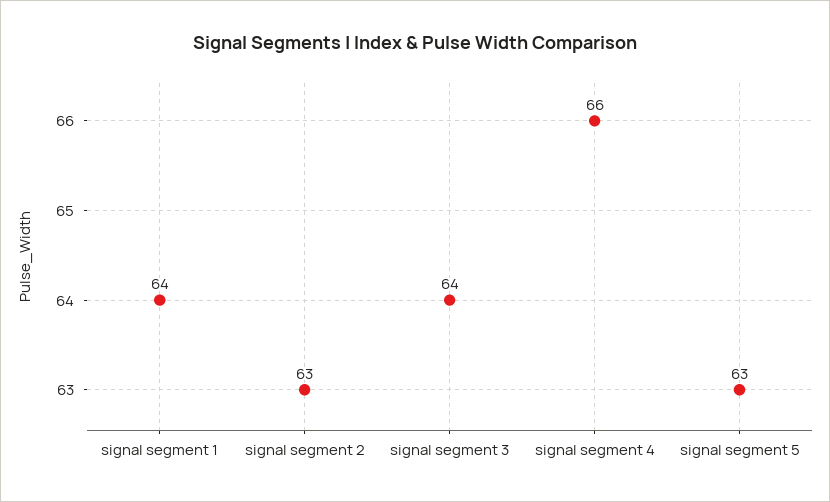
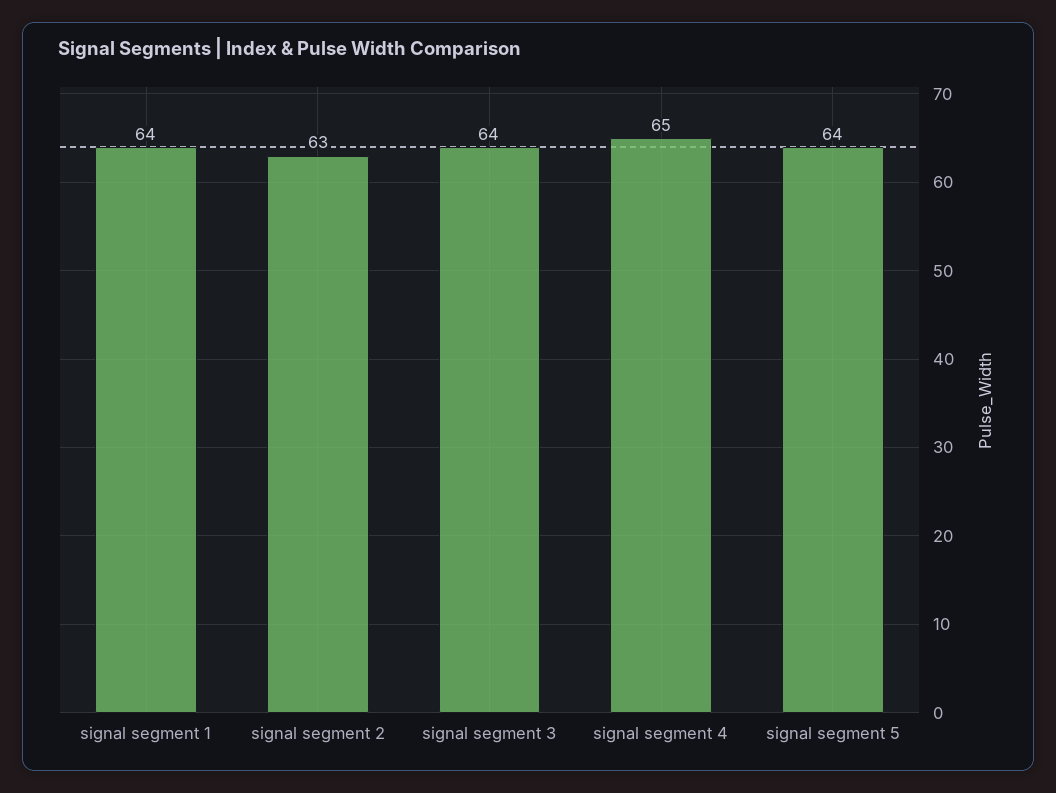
  {
    "signal segment 1": 64,
    "signal segment 2": 63,
    "signal segment 3": 64,
-   "signal segment 4": 66,
+   "signal segment 4": 65,
-   "signal segment 5": 63
+   "signal segment 5": 64
  }

